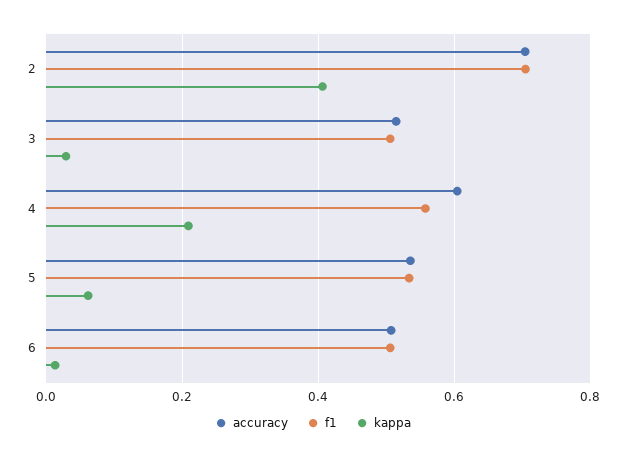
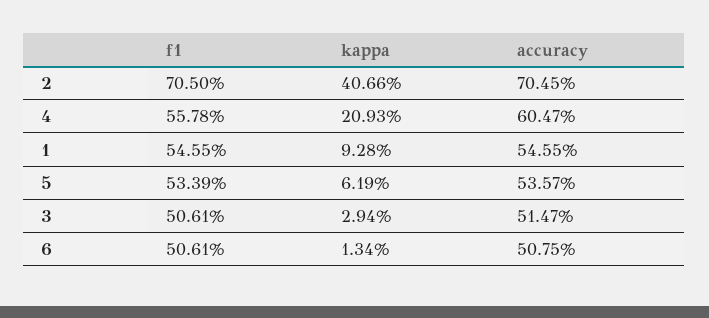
  {
    "accuracy": {
      "2": 0.7045,
      "3": 0.5147,
      "4": 0.6047,
      "5": 0.5357,
-     "6": 0.5075
+     "6": 0.5075,
+     "1": 0.5455
    },
    "f1": {
      "2": 0.705,
      "3": 0.5061,
      "4": 0.5578,
      "5": 0.5339,
-     "6": 0.5061
+     "6": 0.5061,
+     "1": 0.5455
    },
    "kappa": {
      "2": 0.4066,
      "3": 0.0294,
      "4": 0.2093,
      "5": 0.0619,
-     "6": 0.0134
+     "6": 0.0134,
+     "1": 0.0928
    }
  }

